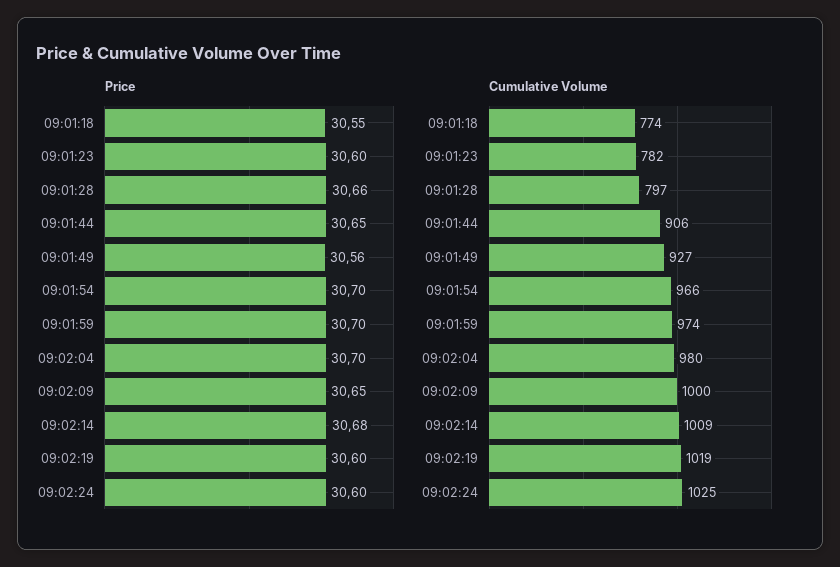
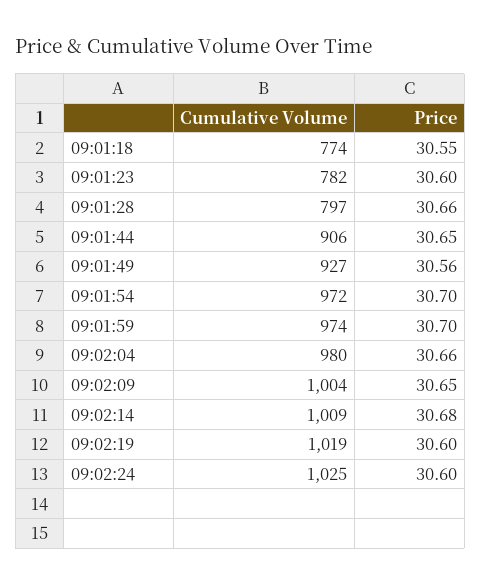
  {
    "Price": {
      "09:01:18": 30.55,
      "09:01:23": 30.6,
      "09:01:28": 30.66,
      "09:01:44": 30.65,
      "09:01:49": 30.56,
      "09:01:54": 30.7,
      "09:01:59": 30.7,
-     "09:02:04": 30.7,
+     "09:02:04": 30.66,
      "09:02:09": 30.65,
      "09:02:14": 30.68,
      "09:02:19": 30.6,
      "09:02:24": 30.6
    },
    "Cumulative Volume": {
      "09:01:18": 774,
      "09:01:23": 782,
      "09:01:28": 797,
      "09:01:44": 906,
      "09:01:49": 927,
-     "09:01:54": 966,
+     "09:01:54": 972,
      "09:01:59": 974,
      "09:02:04": 980,
-     "09:02:09": 1000,
+     "09:02:09": 1004,
      "09:02:14": 1009,
      "09:02:19": 1019,
      "09:02:24": 1025
    }
  }

